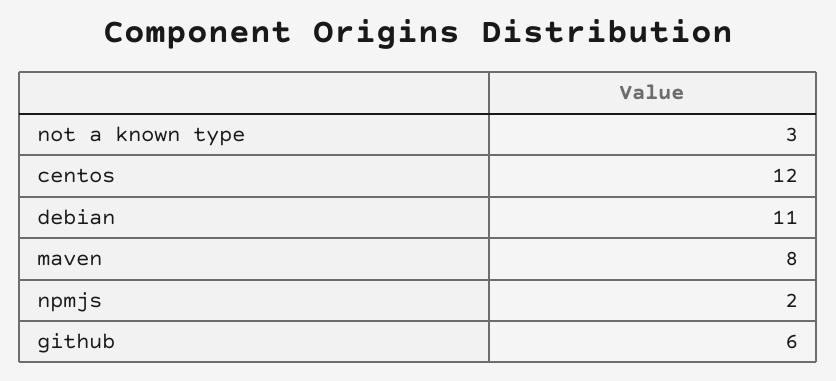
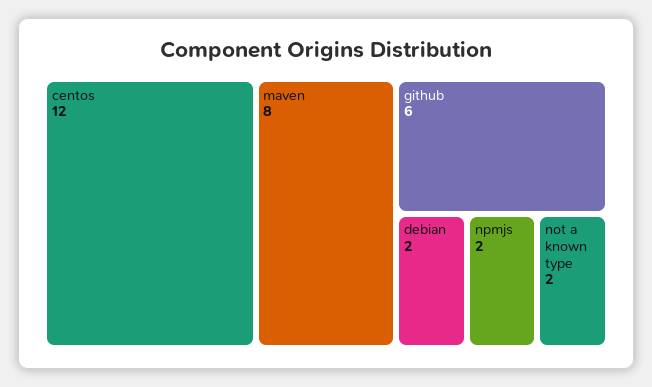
  {
-   "not a known type": 3,
+   "not a known type": 2,
    "centos": 12,
-   "debian": 11,
+   "debian": 2,
    "maven": 8,
    "npmjs": 2,
    "github": 6
  }

